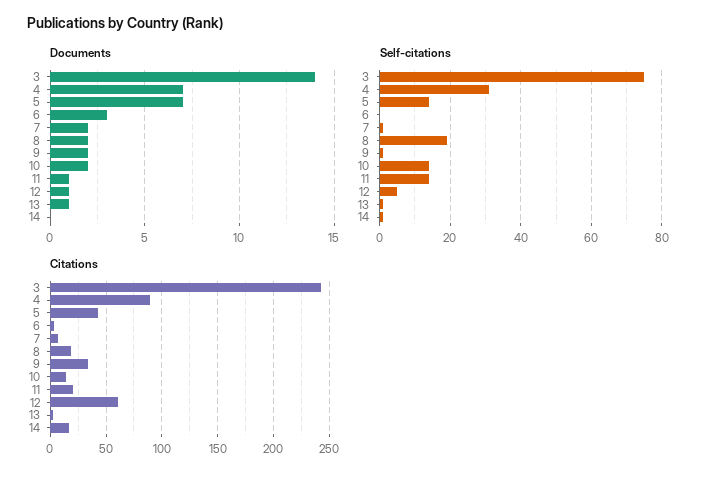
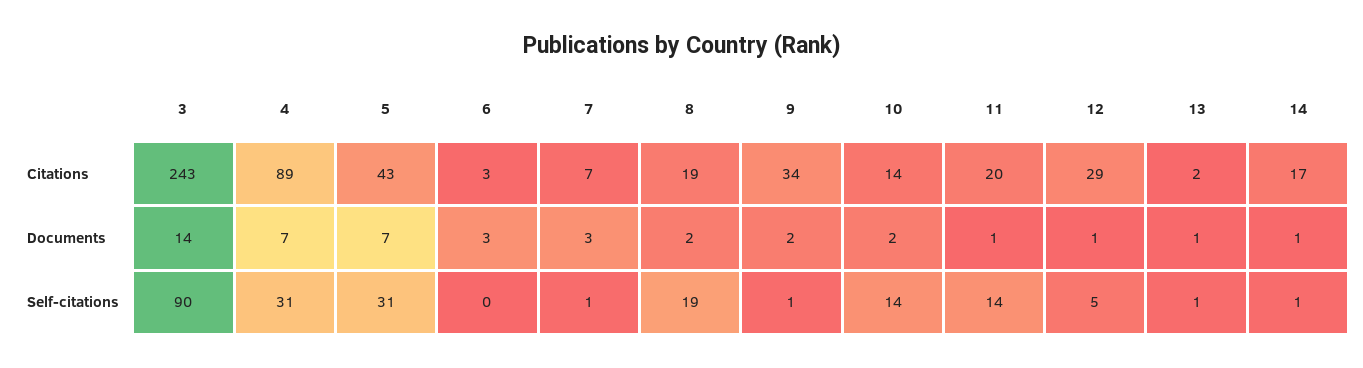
  {
    "Documents": {
      "3": 14,
      "4": 7,
      "5": 7,
      "6": 3,
-     "7": 2,
+     "7": 3,
      "8": 2,
      "9": 2,
      "10": 2,
      "11": 1,
      "12": 1,
      "13": 1,
-     "14": 0
+     "14": 1
    },
    "Self-citations": {
-     "3": 75,
+     "3": 90,
      "4": 31,
-     "5": 15,
+     "5": 31,
      "6": 0,
      "7": 1,
      "8": 19,
      "9": 1,
      "10": 14,
      "11": 14,
      "12": 5,
      "13": 1,
      "14": 1
    },
    "Citations": {
      "3": 243,
      "4": 89,
      "5": 43,
      "6": 3,
      "7": 7,
      "8": 19,
      "9": 34,
      "10": 14,
      "11": 20,
-     "12": 60,
+     "12": 29,
      "13": 2,
      "14": 17
    }
  }

